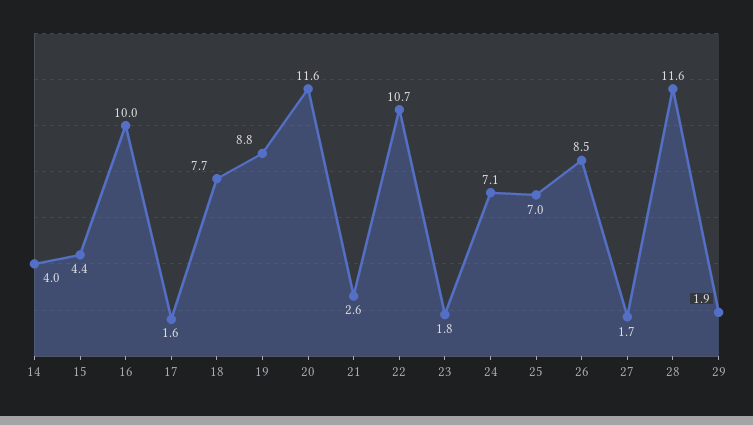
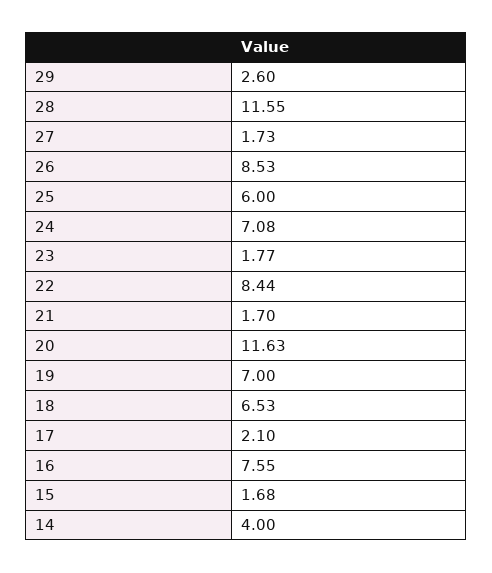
  {
    "14": 4,
-   "15": 4.4,
+   "15": 1.68,
-   "16": 10,
+   "16": 7.55,
-   "17": 1.6,
+   "17": 2.1,
-   "18": 7.7,
+   "18": 6.53,
-   "19": 8.8,
+   "19": 7,
    "20": 11.63,
-   "21": 2.6,
+   "21": 1.7,
-   "22": 10.7,
+   "22": 8.44,
    "23": 1.77,
    "24": 7.08,
-   "25": 7,
+   "25": 6,
    "26": 8.53,
    "27": 1.73,
    "28": 11.55,
-   "29": 1.9
+   "29": 2.6
  }

